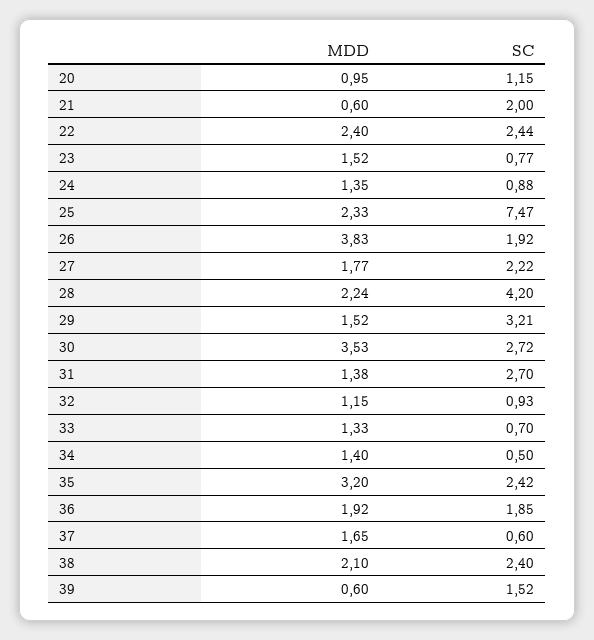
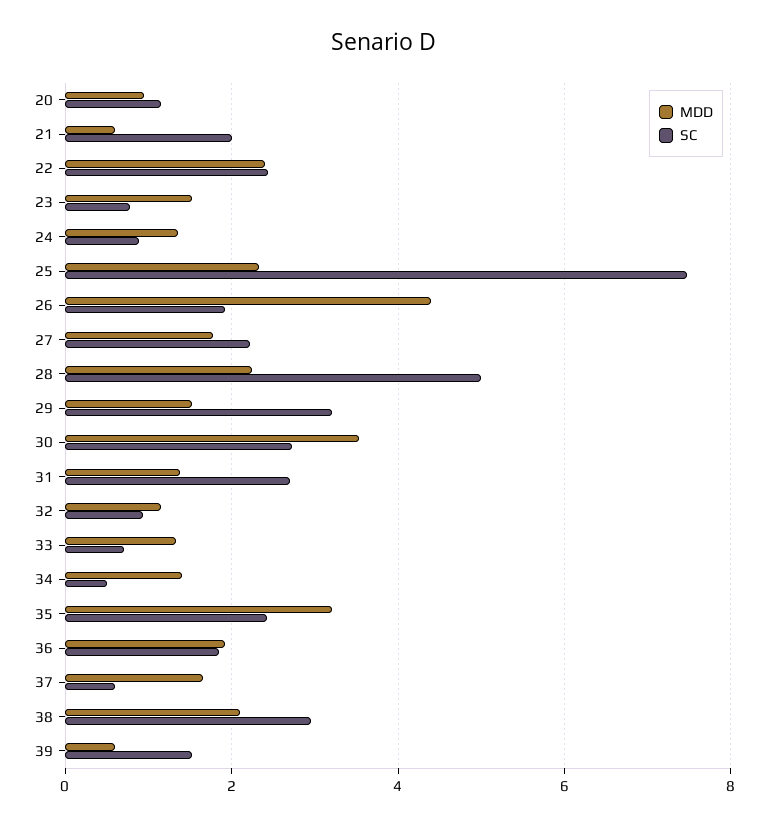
  {
    "MDD": {
      "20": 0.95,
      "21": 0.6,
      "22": 2.4,
      "23": 1.52,
      "24": 1.35,
      "25": 2.33,
-     "26": 3.83,
+     "26": 4.4,
      "27": 1.77,
      "28": 2.24,
      "29": 1.52,
      "30": 3.53,
      "31": 1.38,
      "32": 1.15,
      "33": 1.33,
      "34": 1.4,
      "35": 3.2,
      "36": 1.92,
      "37": 1.65,
      "38": 2.1,
      "39": 0.6
    },
    "SC": {
      "20": 1.15,
      "21": 2,
      "22": 2.44,
      "23": 0.77,
      "24": 0.88,
      "25": 7.47,
      "26": 1.92,
      "27": 2.22,
-     "28": 4.2,
+     "28": 5,
      "29": 3.21,
      "30": 2.72,
      "31": 2.7,
      "32": 0.93,
      "33": 0.7,
      "34": 0.5,
      "35": 2.42,
      "36": 1.85,
      "37": 0.6,
-     "38": 2.4,
+     "38": 3,
      "39": 1.52
    }
  }

